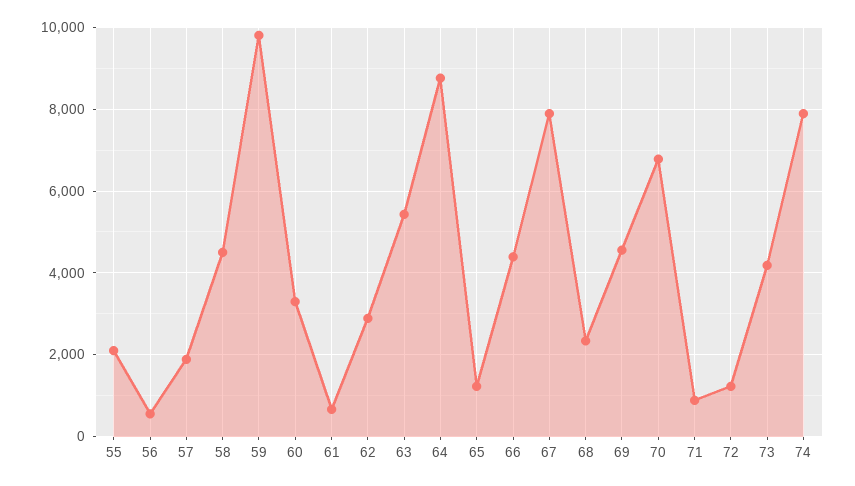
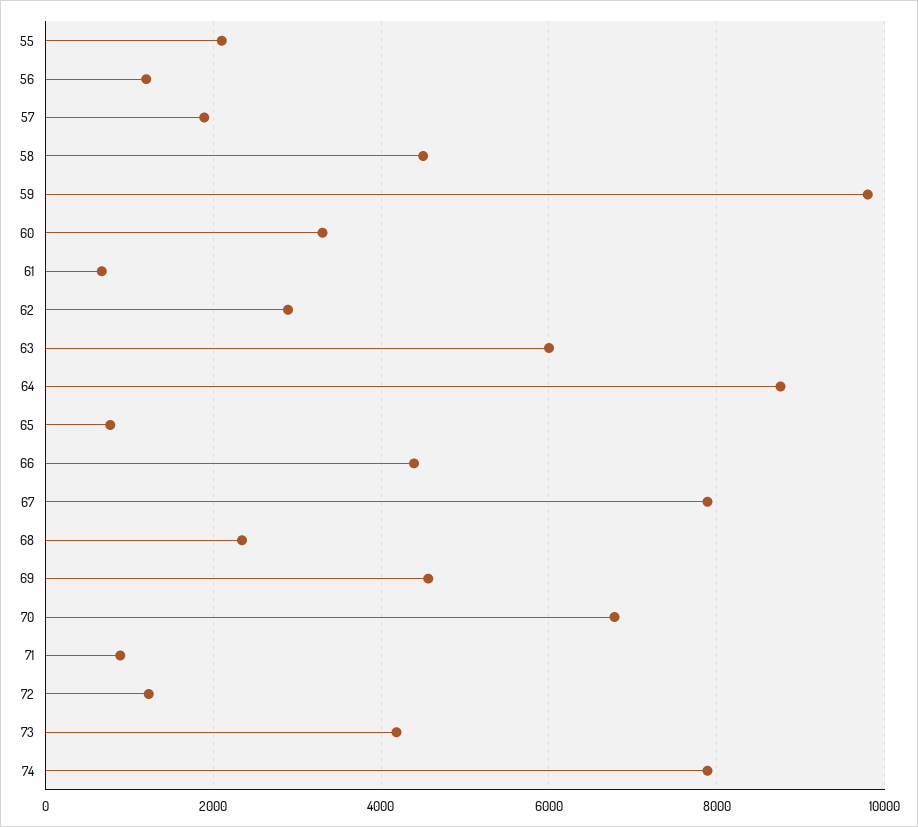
  {
    "55": 2200,
-   "56": 600,
+   "56": 1200,
    "57": 1800,
    "58": 4600,
    "59": 9800,
    "60": 3400,
    "61": 600,
    "62": 2800,
-   "63": 5400,
+   "63": 6000,
    "64": 8800,
-   "65": 1200,
+   "65": 800,
    "66": 4400,
    "67": 7800,
    "68": 2400,
    "69": 4600,
    "70": 6800,
    "71": 800,
    "72": 1200,
    "73": 4200,
    "74": 7800
  }

